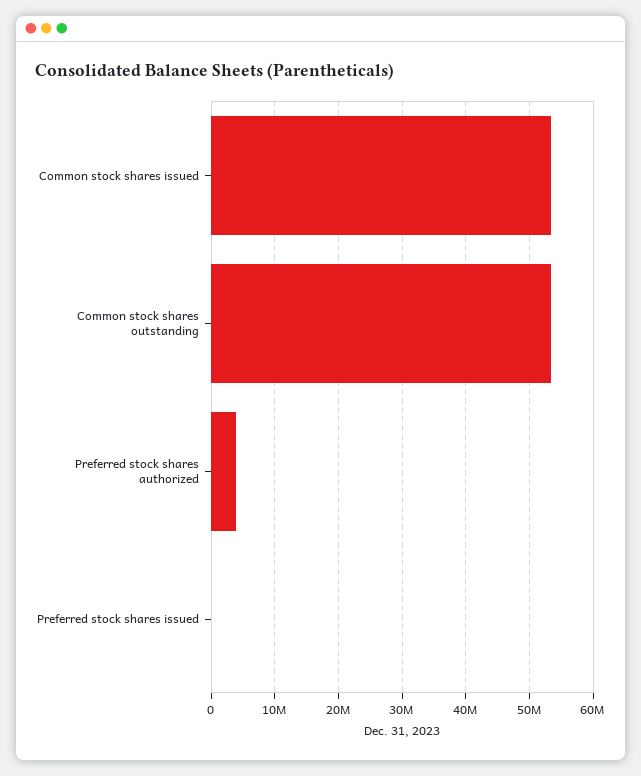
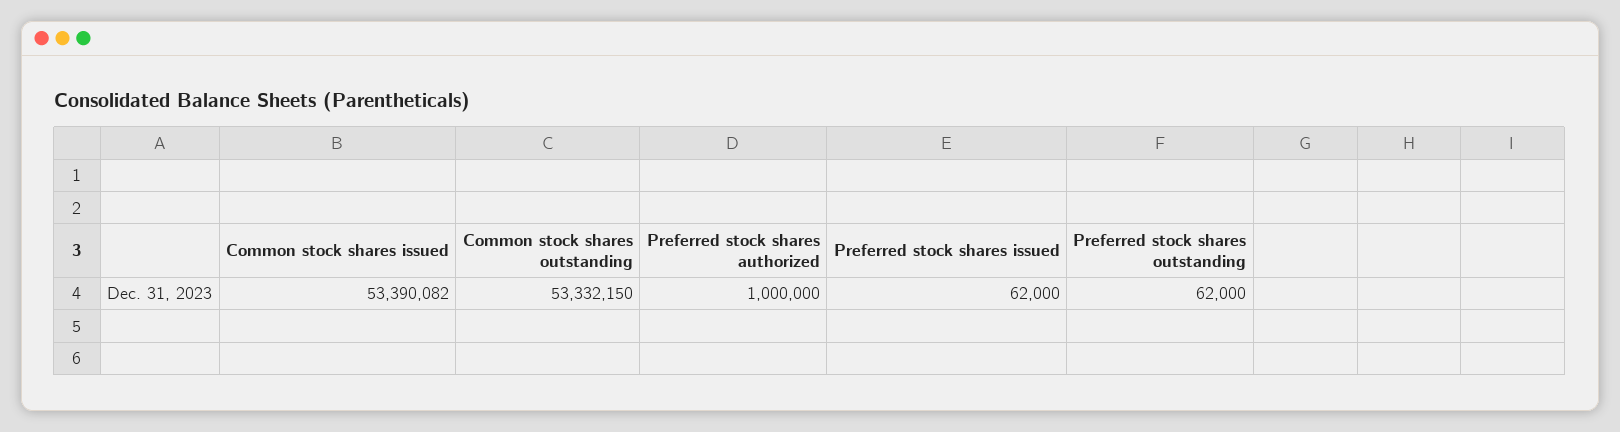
  {
    "Common stock shares issued": 53390082,
    "Common stock shares outstanding": 53332150,
-   "Preferred stock shares authorized": 4000000,
+   "Preferred stock shares authorized": 1000000,
-   "Preferred stock shares issued": 62000
+   "Preferred stock shares issued": 62000,
+   "Preferred stock shares outstanding": 62000
  }

